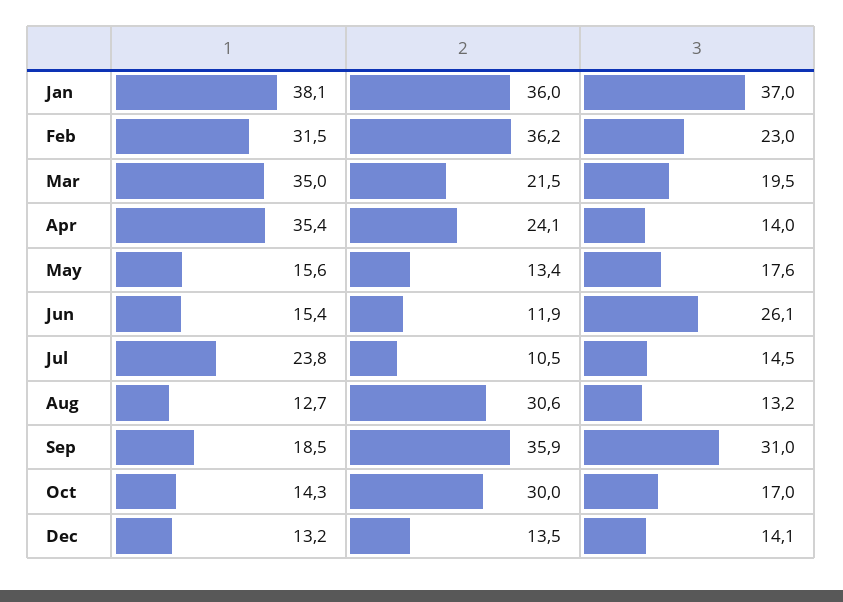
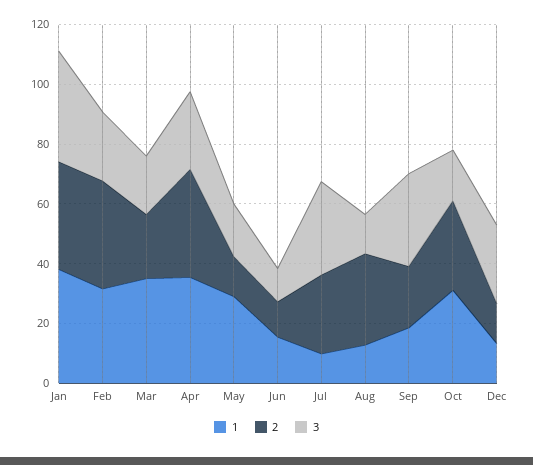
  {
    "1": {
      "Jan": 38.1,
      "Feb": 31.5,
      "Mar": 35,
      "Apr": 35.4,
-     "May": 15.6,
+     "May": 30,
      "Jun": 15.4,
-     "Jul": 23.8,
+     "Jul": 10,
      "Aug": 12.7,
      "Sep": 18.5,
-     "Oct": 14.3,
+     "Oct": 30,
      "Dec": 13.2
    },
    "2": {
      "Jan": 36,
      "Feb": 36.2,
      "Mar": 21.5,
-     "Apr": 24.1,
+     "Apr": 35,
      "May": 13.4,
      "Jun": 11.9,
-     "Jul": 10.5,
+     "Jul": 25,
      "Aug": 30.6,
-     "Sep": 35.9,
+     "Sep": 20,
      "Oct": 30,
      "Dec": 13.5
    },
    "3": {
      "Jan": 37,
      "Feb": 23,
      "Mar": 19.5,
-     "Apr": 14,
+     "Apr": 25,
      "May": 17.6,
-     "Jun": 26.1,
+     "Jun": 10,
-     "Jul": 14.5,
+     "Jul": 30,
      "Aug": 13.2,
      "Sep": 31,
      "Oct": 17,
-     "Dec": 14.1
+     "Dec": 25
    }
  }

